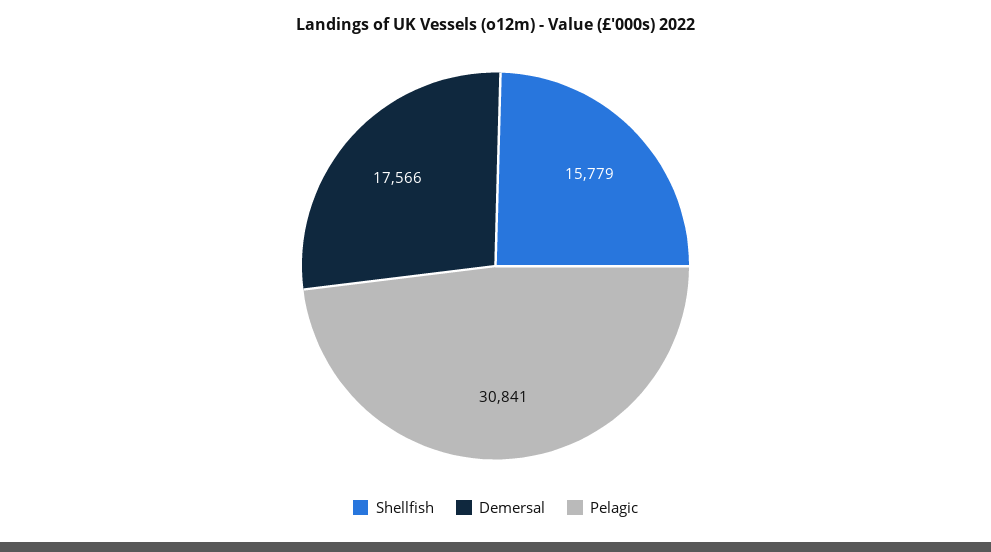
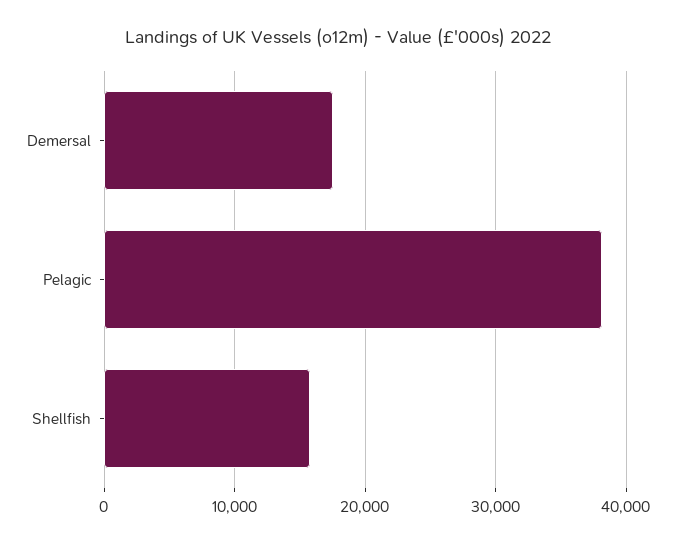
  {
    "Shellfish": 15779,
    "Demersal": 17566,
-   "Pelagic": 30841
+   "Pelagic": 38000
  }

